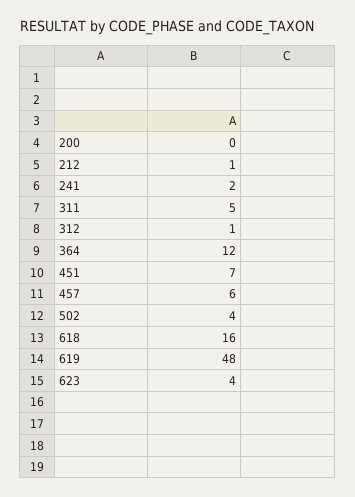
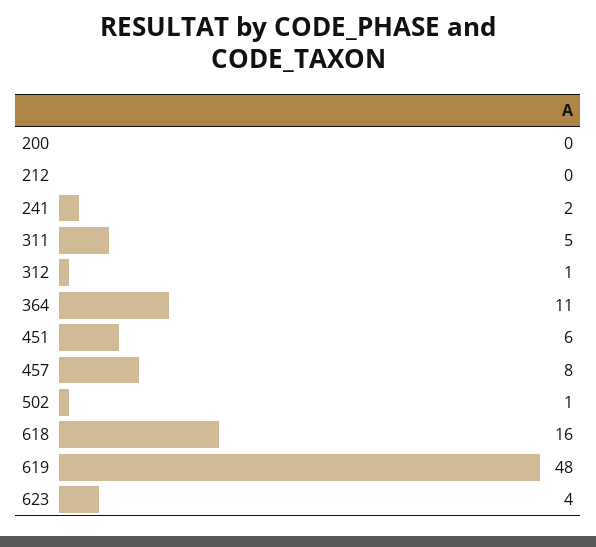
  {
    "200": 0,
-   "212": 1,
+   "212": 0,
    "241": 2,
    "311": 5,
    "312": 1,
-   "364": 12,
+   "364": 11,
-   "451": 7,
+   "451": 6,
-   "457": 6,
+   "457": 8,
-   "502": 4,
+   "502": 1,
    "618": 16,
    "619": 48,
    "623": 4
  }

